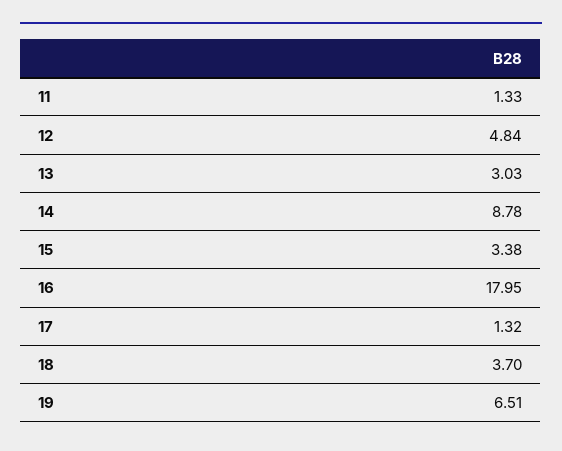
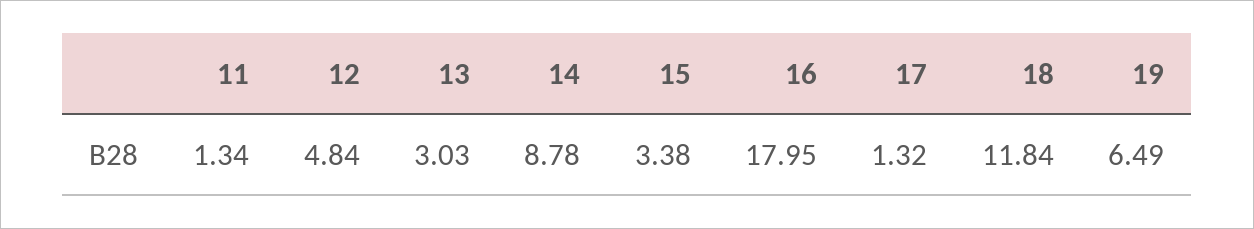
  {
-   "11": 1.33,
+   "11": 1.34,
    "12": 4.84,
    "13": 3.03,
    "14": 8.78,
    "15": 3.38,
    "16": 17.95,
    "17": 1.32,
-   "18": 3.7,
+   "18": 11.84,
-   "19": 6.51
+   "19": 6.49
  }

